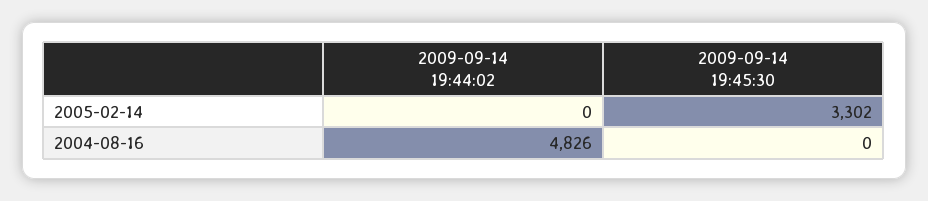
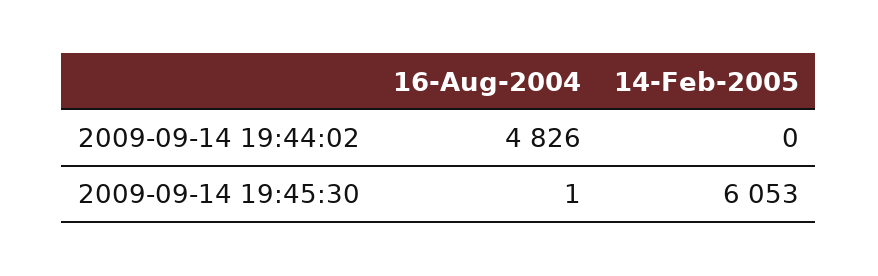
  {
    "2009-09-14 19:44:02": {
      "2005-02-14": 0,
      "2004-08-16": 4826
    },
    "2009-09-14 19:45:30": {
-     "2005-02-14": 3302,
+     "2005-02-14": 6053,
-     "2004-08-16": 0
+     "2004-08-16": 1
    }
  }

